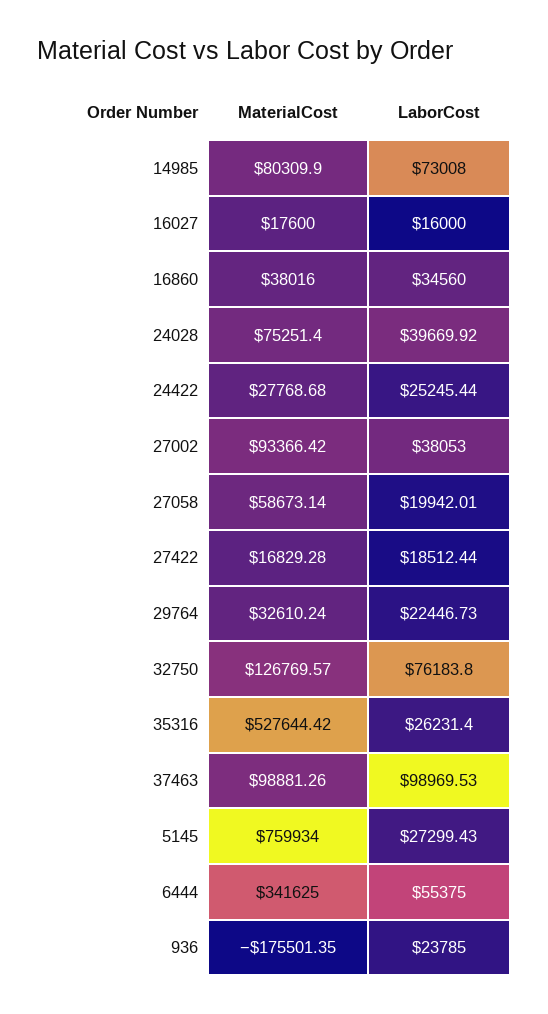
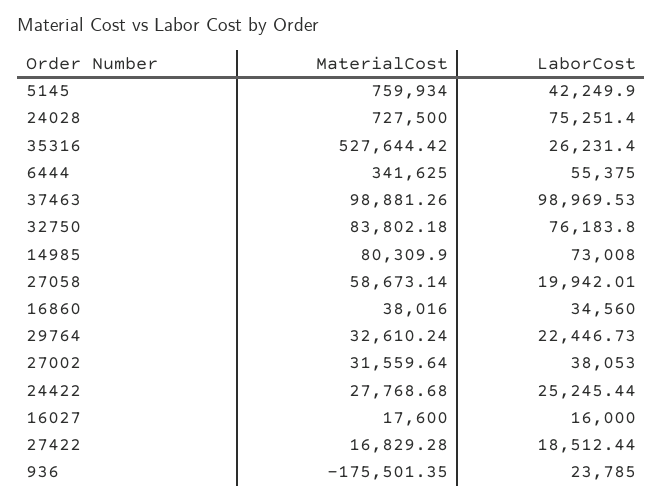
  {
    "MaterialCost": {
      "14985": 80309.9,
      "16027": 17600,
      "16860": 38016,
-     "24028": 75251.4,
+     "24028": 727500,
      "24422": 27768.68,
-     "27002": 93366.42,
+     "27002": 31559.64,
      "27058": 58673.14,
      "27422": 16829.28,
      "29764": 32610.24,
-     "32750": 126769.57,
+     "32750": 83802.18,
      "35316": 527644.42,
      "37463": 98881.26,
      "5145": 759934,
      "6444": 341625,
      "936": -175501.35
    },
    "LaborCost": {
      "14985": 73008,
      "16027": 16000,
      "16860": 34560,
-     "24028": 39669.92,
+     "24028": 75251.4,
      "24422": 25245.44,
      "27002": 38053,
      "27058": 19942.01,
      "27422": 18512.44,
      "29764": 22446.73,
      "32750": 76183.8,
      "35316": 26231.4,
      "37463": 98969.53,
-     "5145": 27299.43,
+     "5145": 42249.9,
      "6444": 55375,
      "936": 23785
    }
  }

